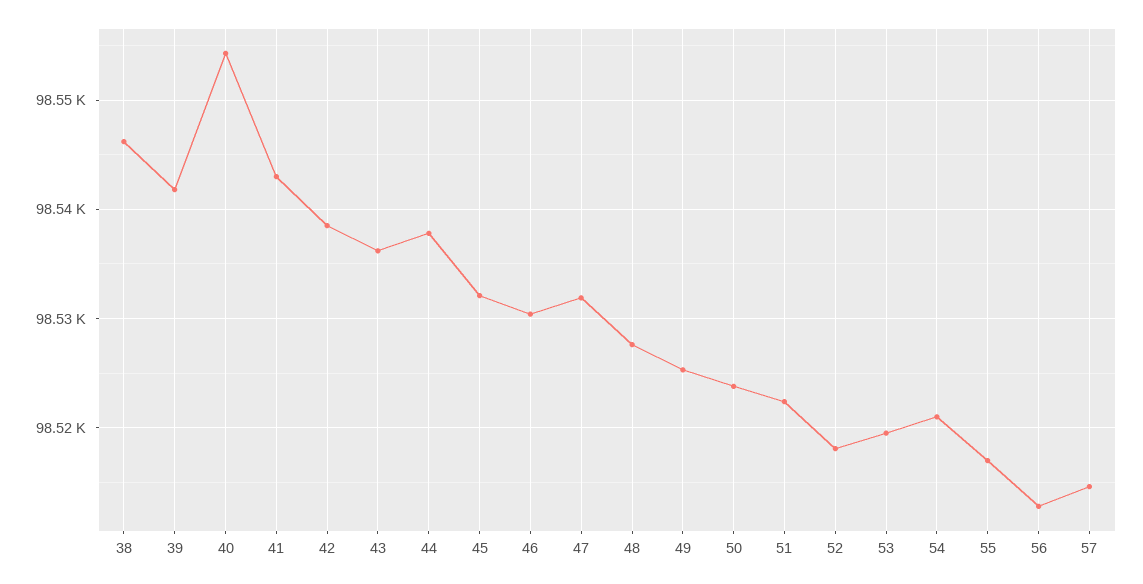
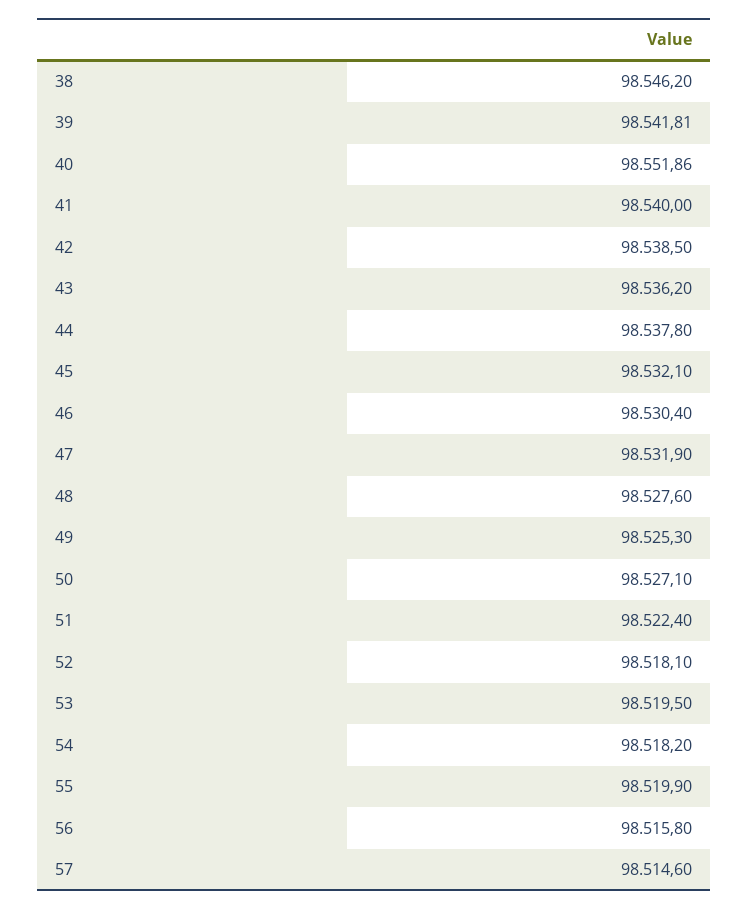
  {
    "38": 98546.2,
    "39": 98541.81,
-   "40": 98554,
+   "40": 98551.86,
-   "41": 98543,
+   "41": 98540,
    "42": 98538.5,
    "43": 98536.2,
    "44": 98537.8,
    "45": 98532.1,
    "46": 98530.4,
    "47": 98531.9,
    "48": 98527.6,
    "49": 98525.3,
-   "50": 98524,
+   "50": 98527.1,
    "51": 98522.4,
    "52": 98518.1,
    "53": 98519.5,
-   "54": 98521,
+   "54": 98518.2,
-   "55": 98517,
+   "55": 98519.9,
-   "56": 98513,
+   "56": 98515.8,
    "57": 98514.6
  }

